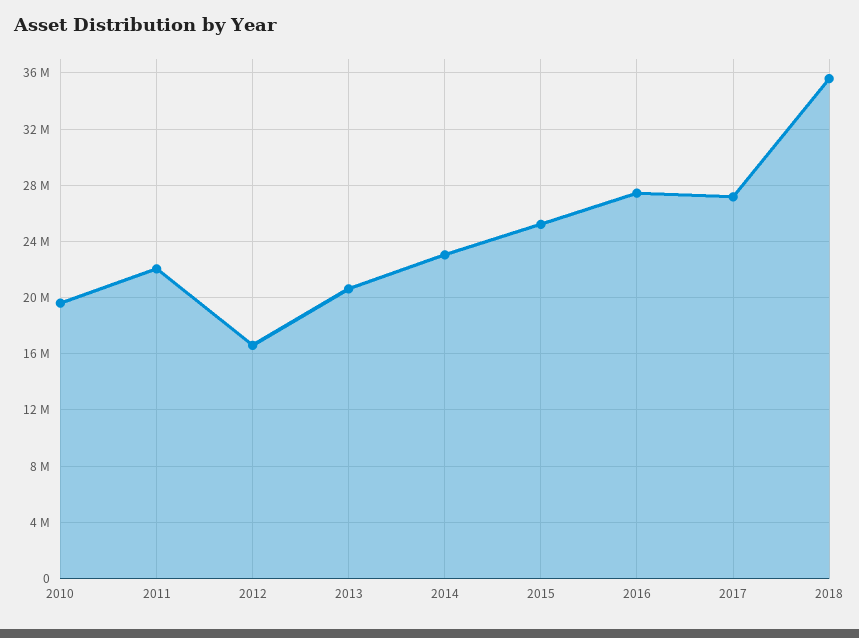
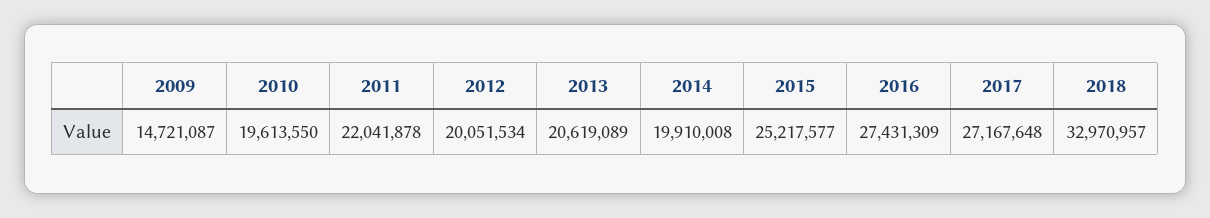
  {
    "2010": 19613550,
    "2011": 22041878,
-   "2012": 16500000,
+   "2012": 20051534,
    "2013": 20619089,
-   "2014": 23000000,
+   "2014": 19910008,
    "2015": 25217577,
    "2016": 27431309,
    "2017": 27167648,
-   "2018": 35500000
+   "2018": 32970957,
+   "2009": 14721087
  }

